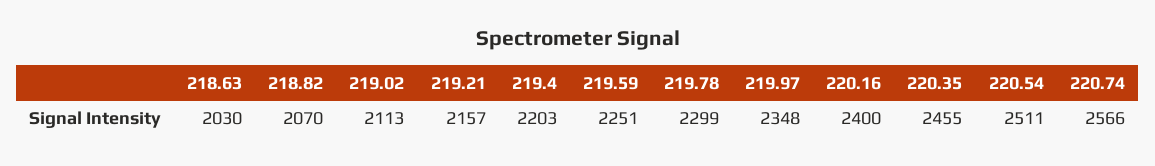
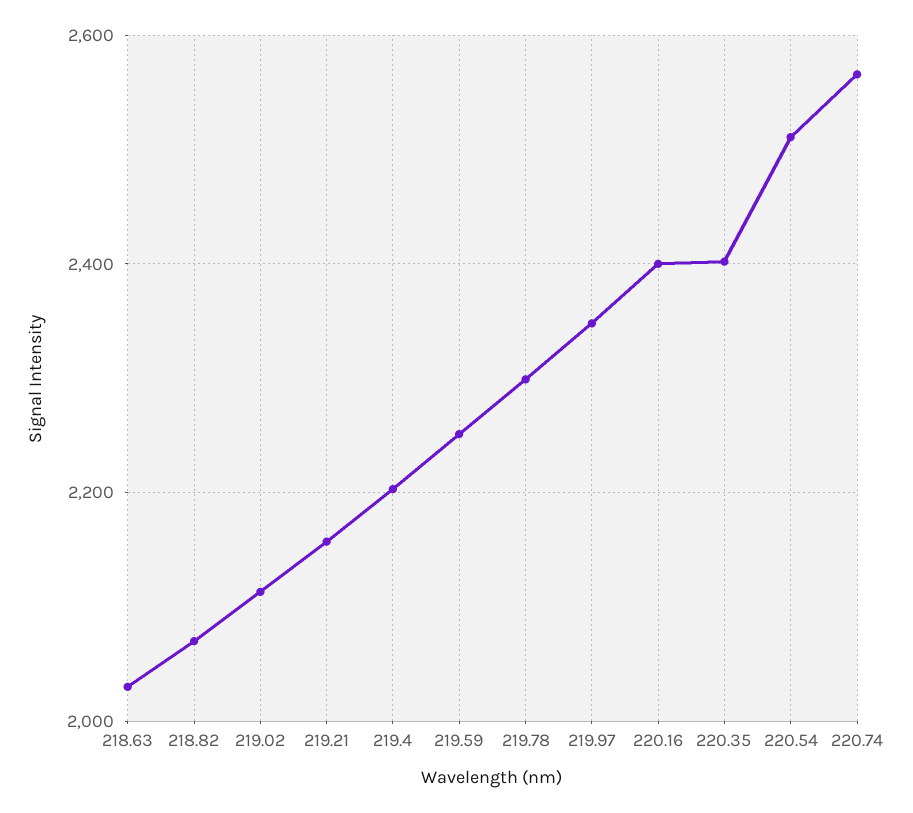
  {
    "218.63": 2030,
    "218.82": 2070,
    "219.02": 2113,
    "219.21": 2157,
    "219.4": 2203,
    "219.59": 2251,
    "219.78": 2299,
    "219.97": 2348,
    "220.16": 2400,
-   "220.35": 2455,
+   "220.35": 2400,
    "220.54": 2511,
    "220.74": 2566
  }

